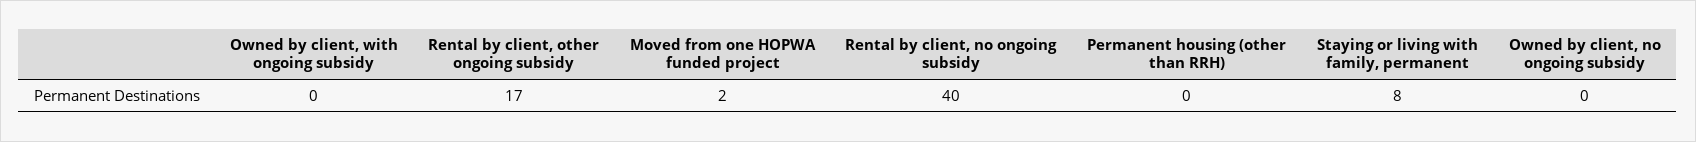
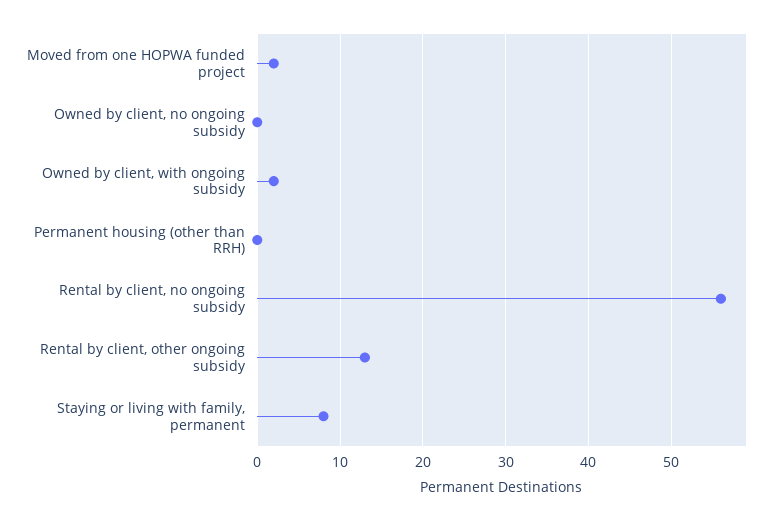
  {
-   "Owned by client, with ongoing subsidy": 0,
+   "Owned by client, with ongoing subsidy": 2,
-   "Rental by client, other ongoing subsidy": 17,
+   "Rental by client, other ongoing subsidy": 13,
    "Moved from one HOPWA funded project": 2,
-   "Rental by client, no ongoing subsidy": 40,
+   "Rental by client, no ongoing subsidy": 56,
    "Permanent housing (other than RRH)": 0,
    "Staying or living with family, permanent": 8,
    "Owned by client, no ongoing subsidy": 0
  }

